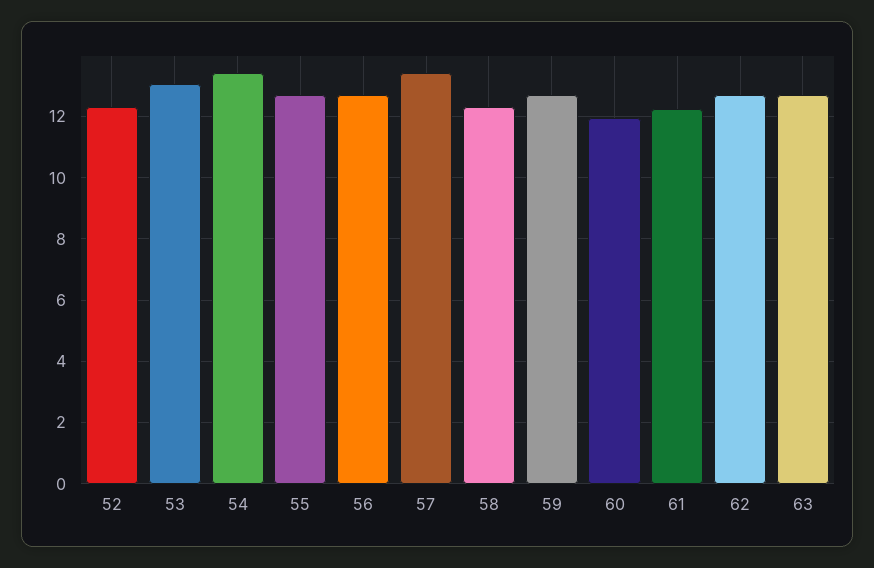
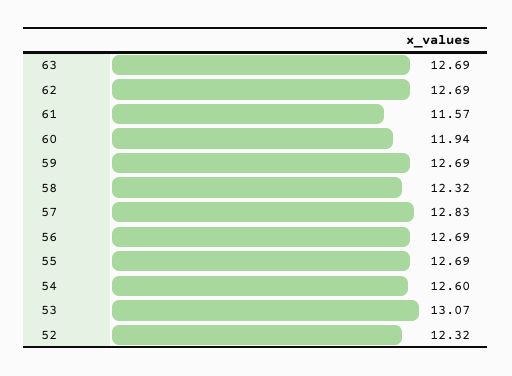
  {
    "52": 12.32,
    "53": 13.07,
-   "54": 13.4,
+   "54": 12.6,
    "55": 12.69,
    "56": 12.69,
-   "57": 13.4,
+   "57": 12.83,
    "58": 12.32,
    "59": 12.69,
    "60": 11.94,
-   "61": 12.2,
+   "61": 11.57,
    "62": 12.69,
    "63": 12.69
  }

